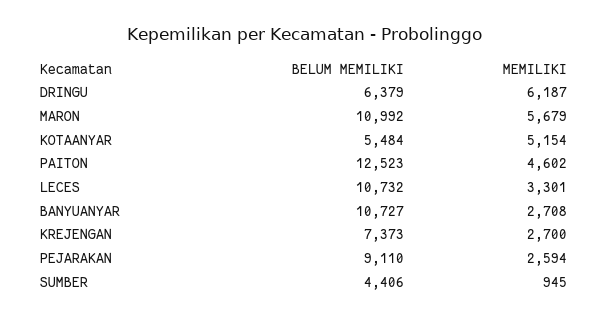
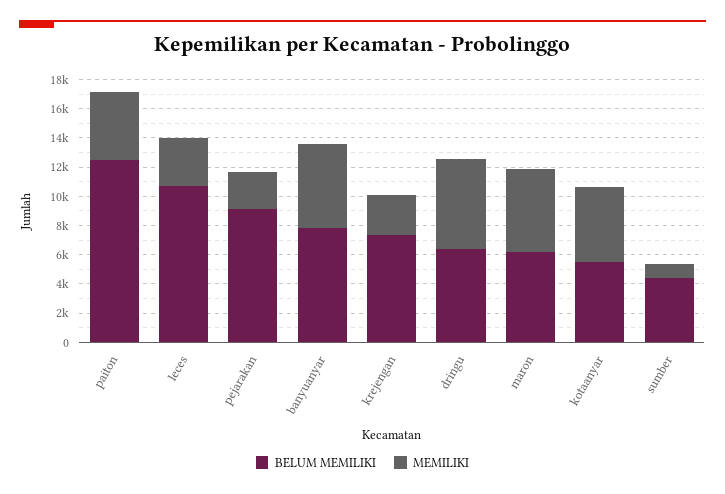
  {
    "BELUM MEMILIKI": {
      "DRINGU": 6379,
-     "MARON": 10992,
+     "MARON": 6000,
      "KOTAANYAR": 5484,
      "PAITON": 12523,
      "LECES": 10732,
-     "BANYUANYAR": 10727,
+     "BANYUANYAR": 8000,
      "KREJENGAN": 7373,
      "PEJARAKAN": 9110,
      "SUMBER": 4406
    },
    "MEMILIKI": {
      "DRINGU": 6187,
      "MARON": 5679,
      "KOTAANYAR": 5154,
      "PAITON": 4602,
      "LECES": 3301,
-     "BANYUANYAR": 2708,
+     "BANYUANYAR": 6000,
      "KREJENGAN": 2700,
      "PEJARAKAN": 2594,
      "SUMBER": 945
    }
  }

